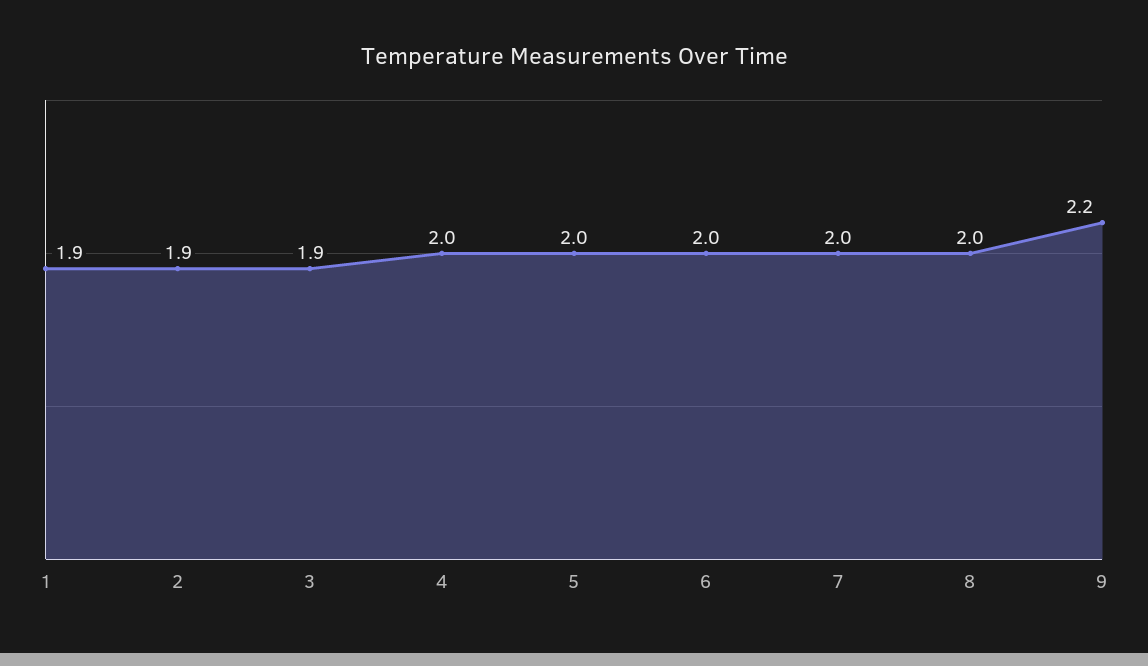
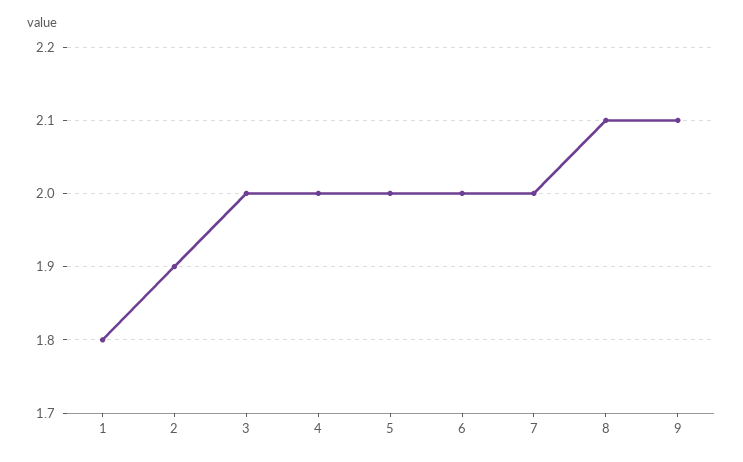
  {
-   "1": 1.9,
+   "1": 1.8,
    "2": 1.9,
-   "3": 1.9,
+   "3": 2,
    "4": 2,
    "5": 2,
    "6": 2,
    "7": 2,
-   "8": 2,
+   "8": 2.1,
-   "9": 2.2
+   "9": 2.1
  }

